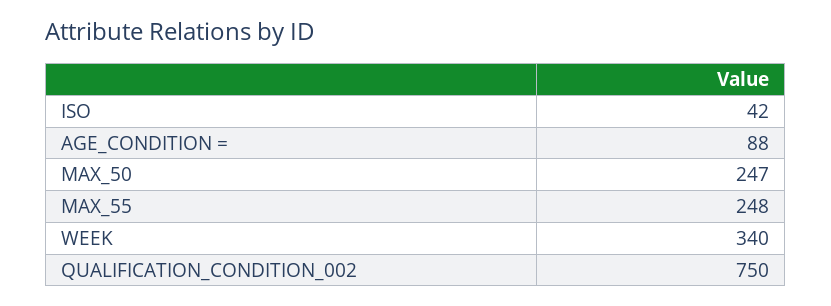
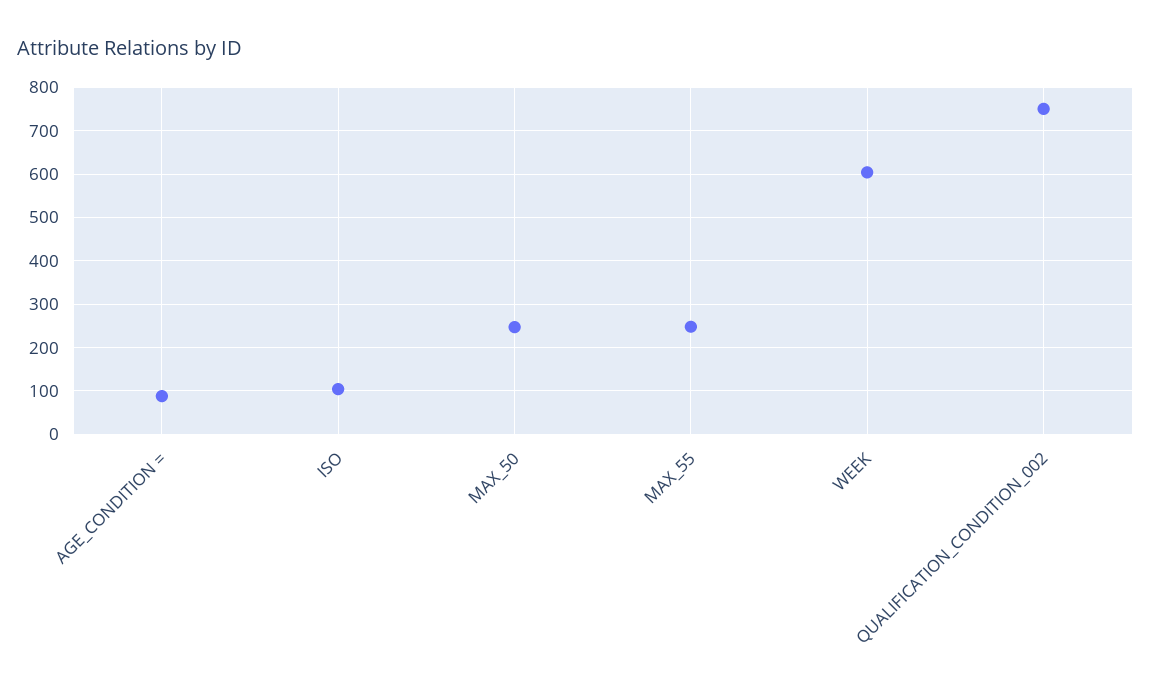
  {
-   "ISO": 42,
+   "ISO": 100,
    "AGE_CONDITION =": 88,
    "MAX_50": 247,
    "MAX_55": 248,
-   "WEEK": 340,
+   "WEEK": 600,
    "QUALIFICATION_CONDITION_002": 750
  }

